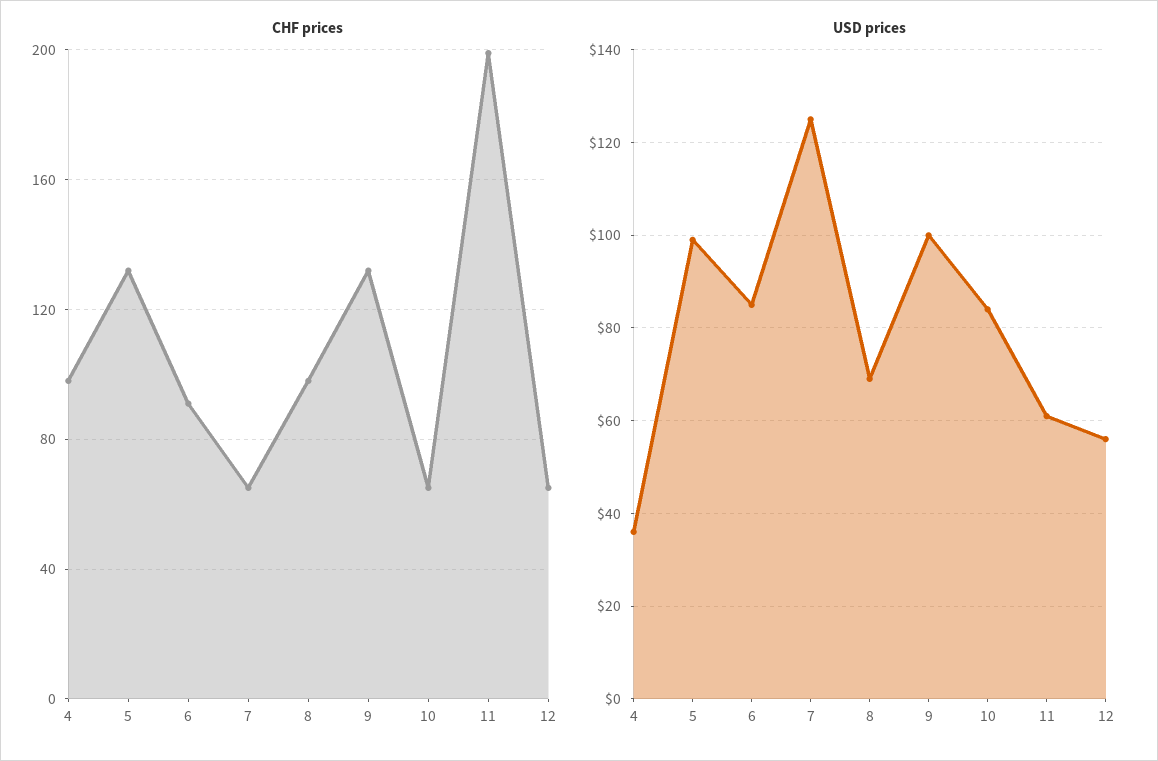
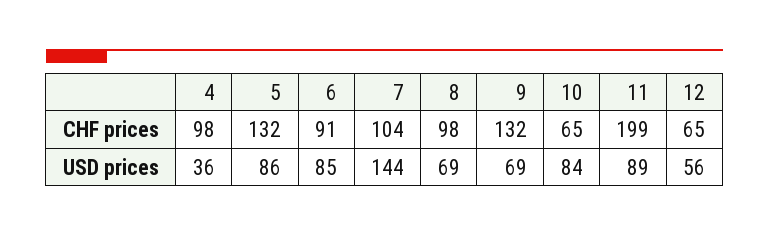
  {
    "CHF prices": {
      "4": 98,
      "5": 132,
      "6": 91,
-     "7": 65,
+     "7": 104,
      "8": 98,
      "9": 132,
      "10": 65,
      "11": 199,
      "12": 65
    },
    "USD prices": {
      "4": 36,
-     "5": 100,
+     "5": 86,
      "6": 85,
-     "7": 125,
+     "7": 144,
      "8": 69,
-     "9": 100,
+     "9": 69,
      "10": 84,
-     "11": 60,
+     "11": 89,
      "12": 56
    }
  }

